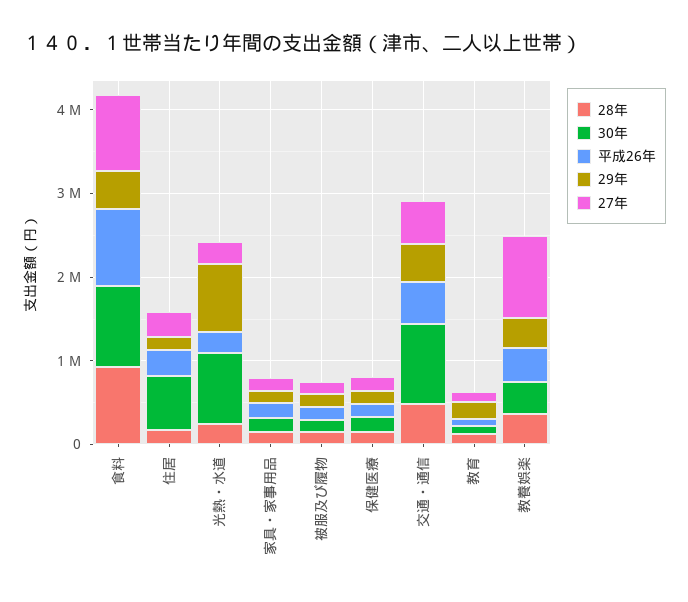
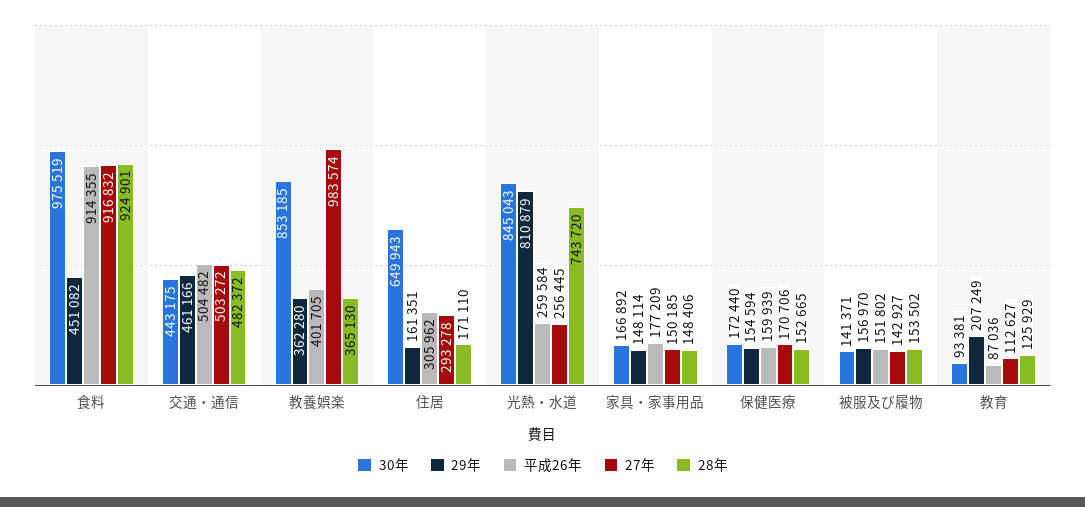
  {
    "28年": {
      "食料": 924901,
      "住居": 171110,
-     "光熱・水道": 200000,
+     "光熱・水道": 743720,
      "家具・家事用品": 148406,
      "被服及び履物": 153502,
      "保健医療": 152665,
      "交通・通信": 482372,
      "教育": 125929,
      "教養娯楽": 365130
    },
    "30年": {
      "食料": 975519,
      "住居": 649943,
      "光熱・水道": 845043,
      "家具・家事用品": 166892,
      "被服及び履物": 141371,
      "保健医療": 172440,
-     "交通・通信": 1000000,
+     "交通・通信": 443175,
      "教育": 93381,
-     "教養娯楽": 400000
+     "教養娯楽": 853185
    },
    "平成26年": {
      "食料": 914355,
      "住居": 305962,
      "光熱・水道": 259584,
      "家具・家事用品": 177209,
      "被服及び履物": 151802,
      "保健医療": 159939,
      "交通・通信": 504482,
      "教育": 87036,
      "教養娯楽": 401705
    },
    "29年": {
      "食料": 451082,
      "住居": 161351,
      "光熱・水道": 810879,
      "家具・家事用品": 148114,
      "被服及び履物": 156970,
      "保健医療": 154594,
      "交通・通信": 461166,
      "教育": 207249,
      "教養娯楽": 362280
    },
    "27年": {
      "食料": 916832,
      "住居": 293278,
      "光熱・水道": 256445,
      "家具・家事用品": 150185,
      "被服及び履物": 142927,
      "保健医療": 170706,
      "交通・通信": 503272,
      "教育": 112627,
      "教養娯楽": 983574
    }
  }

